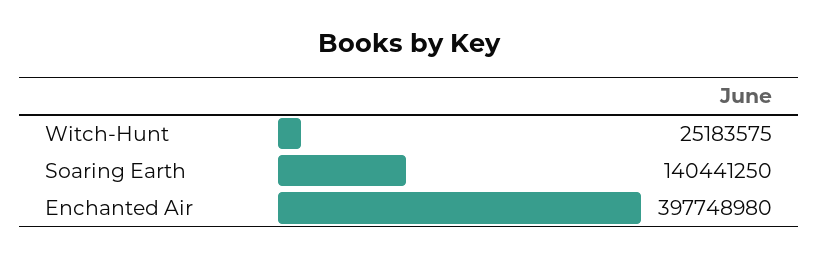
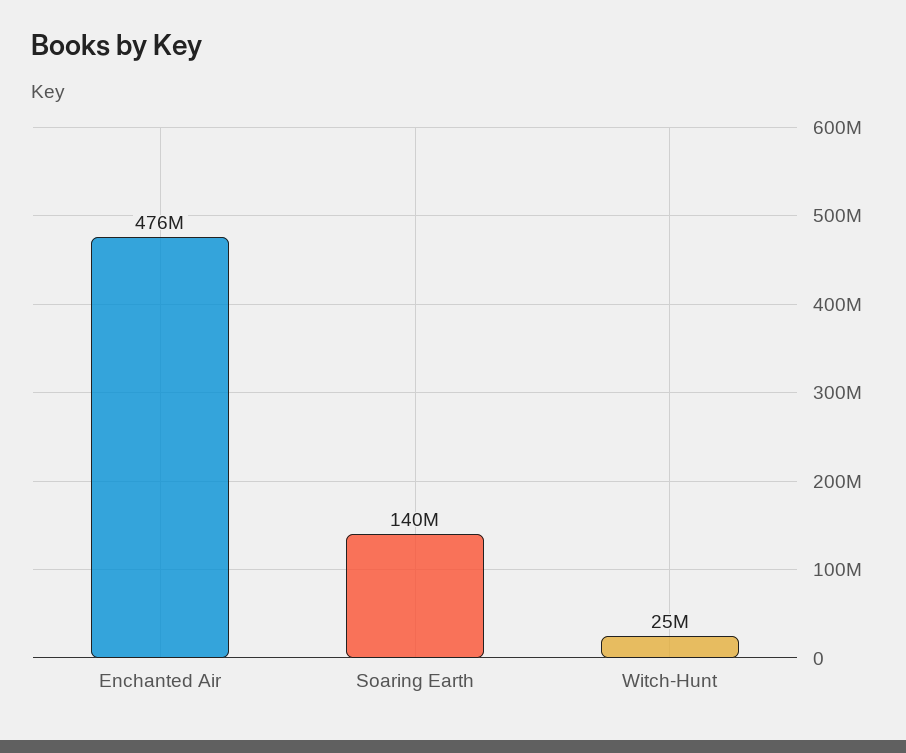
  {
    "Witch-Hunt": 25183575,
    "Soaring Earth": 140441250,
-   "Enchanted Air": 397748980
+   "Enchanted Air": 476000000
  }

